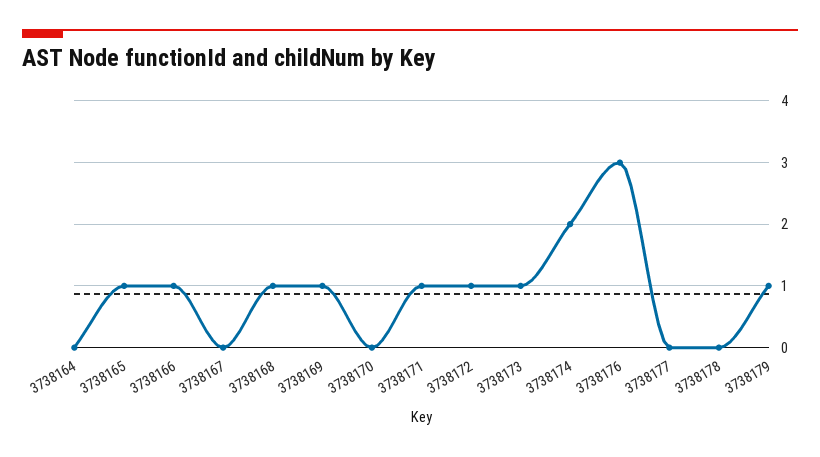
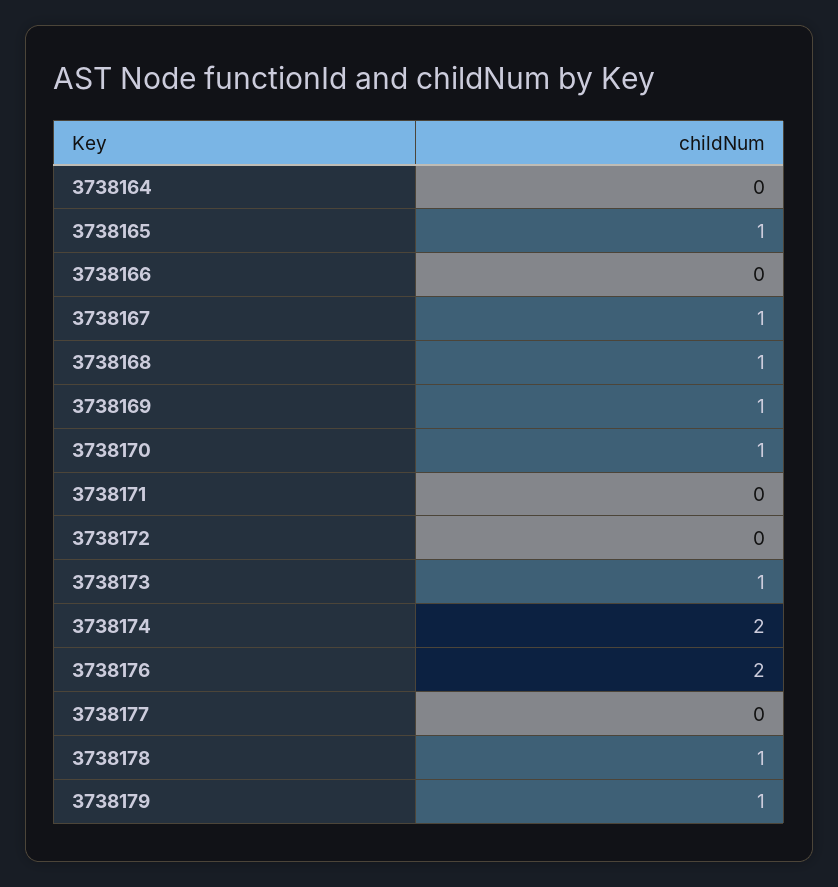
  {
    "3738164": 0,
    "3738165": 1,
-   "3738166": 1,
+   "3738166": 0,
-   "3738167": 0,
+   "3738167": 1,
    "3738168": 1,
    "3738169": 1,
-   "3738170": 0,
+   "3738170": 1,
-   "3738171": 1,
+   "3738171": 0,
-   "3738172": 1,
+   "3738172": 0,
    "3738173": 1,
    "3738174": 2,
-   "3738176": 3,
+   "3738176": 2,
    "3738177": 0,
-   "3738178": 0,
+   "3738178": 1,
    "3738179": 1
  }

